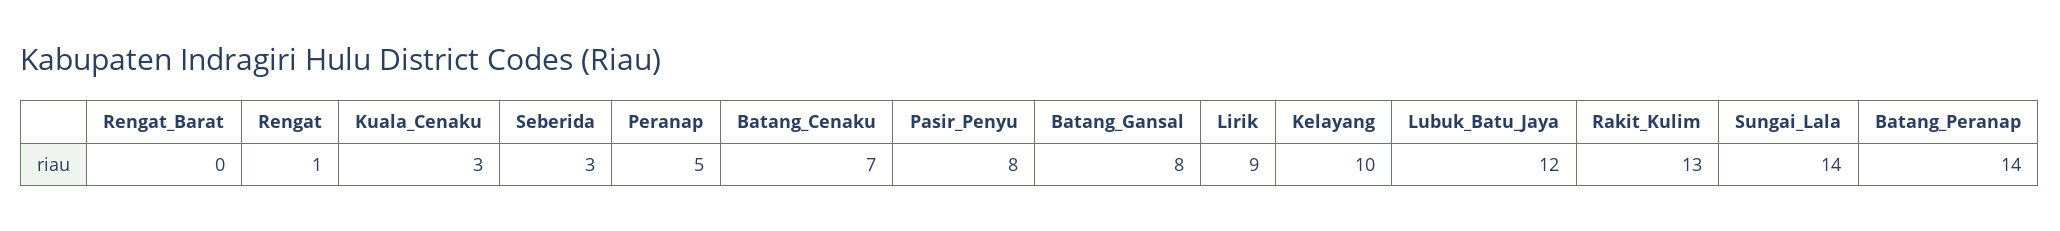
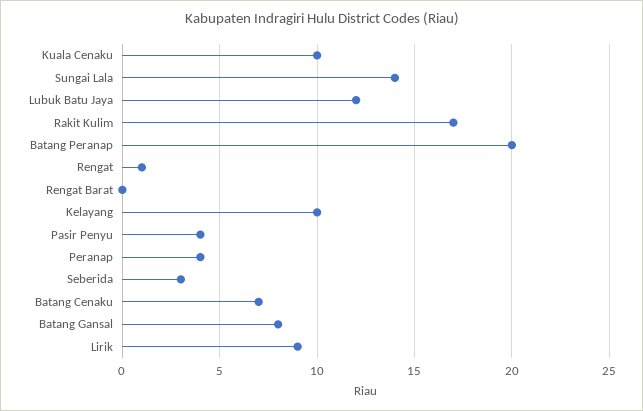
  {
    "Rengat_Barat": 0,
    "Rengat": 1,
-   "Kuala_Cenaku": 3,
+   "Kuala_Cenaku": 10,
    "Seberida": 3,
-   "Peranap": 5,
+   "Peranap": 4,
    "Batang_Cenaku": 7,
-   "Pasir_Penyu": 8,
+   "Pasir_Penyu": 4,
    "Batang_Gansal": 8,
    "Lirik": 9,
    "Kelayang": 10,
    "Lubuk_Batu_Jaya": 12,
-   "Rakit_Kulim": 13,
+   "Rakit_Kulim": 17,
    "Sungai_Lala": 14,
-   "Batang_Peranap": 14
+   "Batang_Peranap": 20
  }

